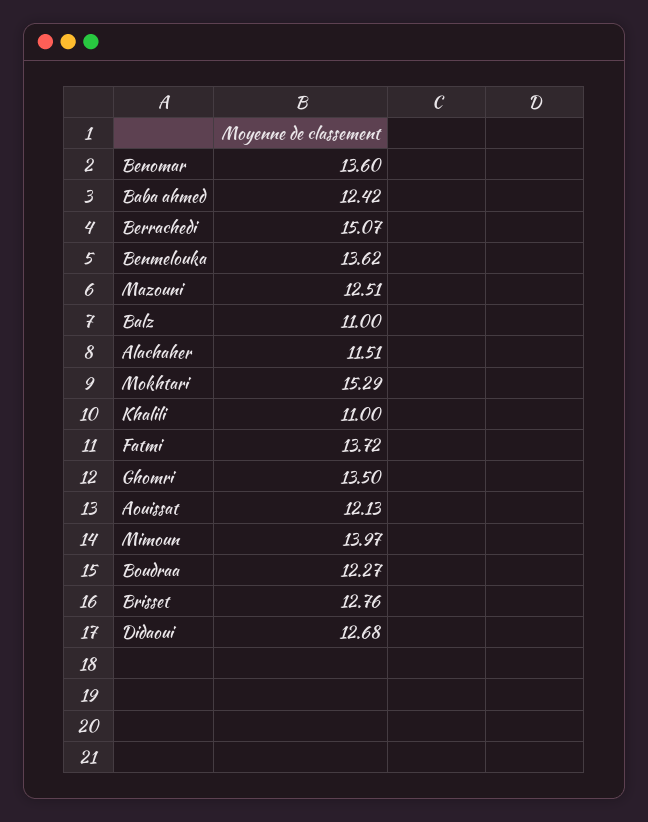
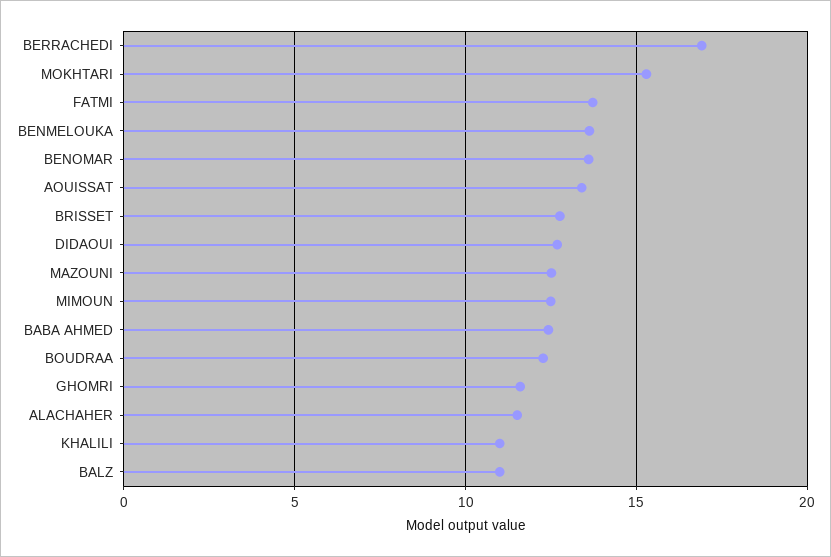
  {
    "Benomar": 13.6,
    "Baba ahmed": 12.42,
-   "Berrachedi": 15.07,
+   "Berrachedi": 17,
    "Benmelouka": 13.62,
    "Mazouni": 12.51,
    "Balz": 11,
    "Alachaher": 11.51,
    "Mokhtari": 15.29,
    "Khalili": 11,
    "Fatmi": 13.72,
-   "Ghomri": 13.5,
+   "Ghomri": 11.5,
-   "Aouissat": 12.13,
+   "Aouissat": 13.5,
-   "Mimoun": 13.97,
+   "Mimoun": 12.5,
    "Boudraa": 12.27,
    "Brisset": 12.76,
    "Didaoui": 12.68
  }

